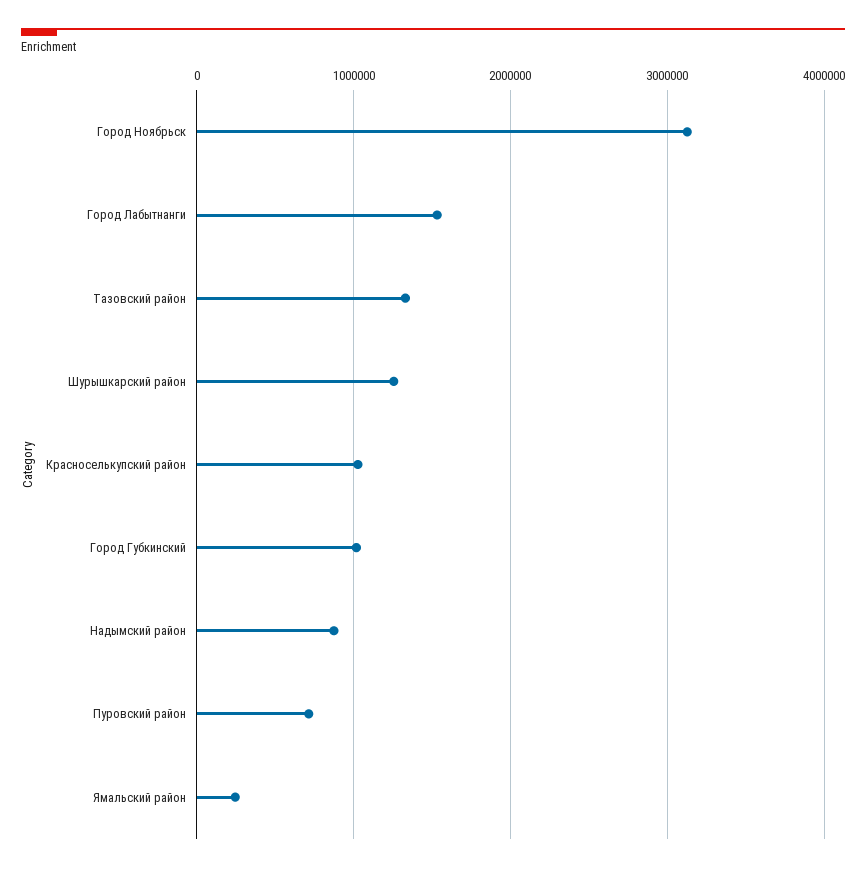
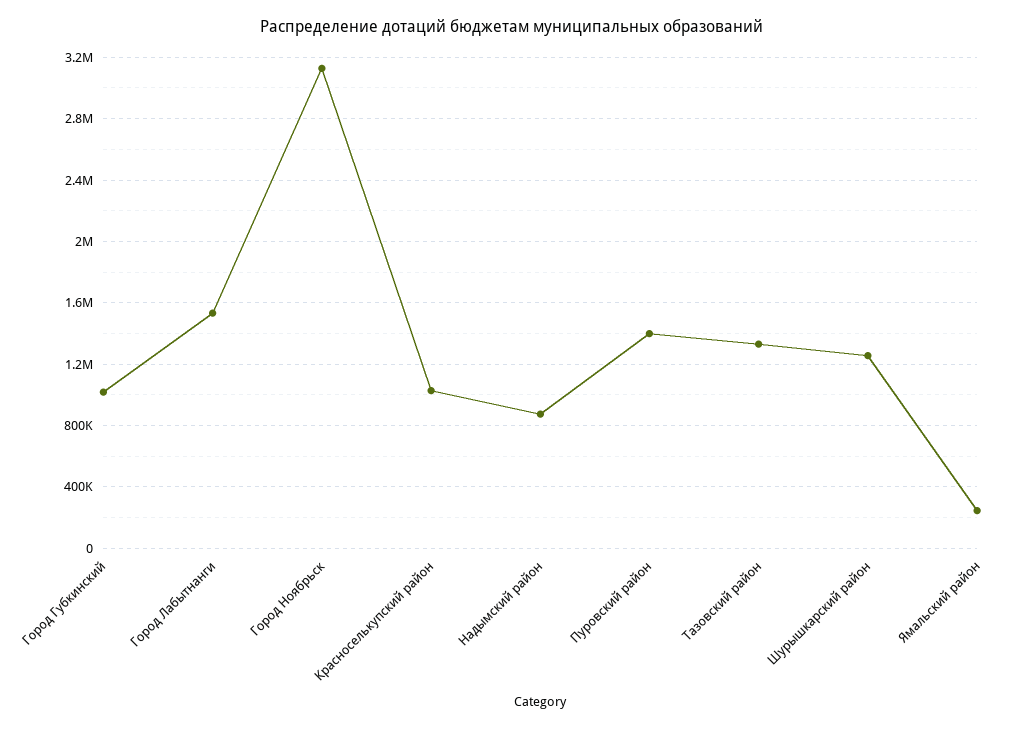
  {
    "Город Ноябрьск": 3150000,
    "Город Лабытнанги": 1550000,
    "Тазовский район": 1350000,
    "Шурышкарский район": 1250000,
    "Красноселькупский район": 1050000,
    "Город Губкинский": 1000000,
    "Надымский район": 850000,
-   "Пуровский район": 700000,
+   "Пуровский район": 1400000,
    "Ямальский район": 250000
  }

